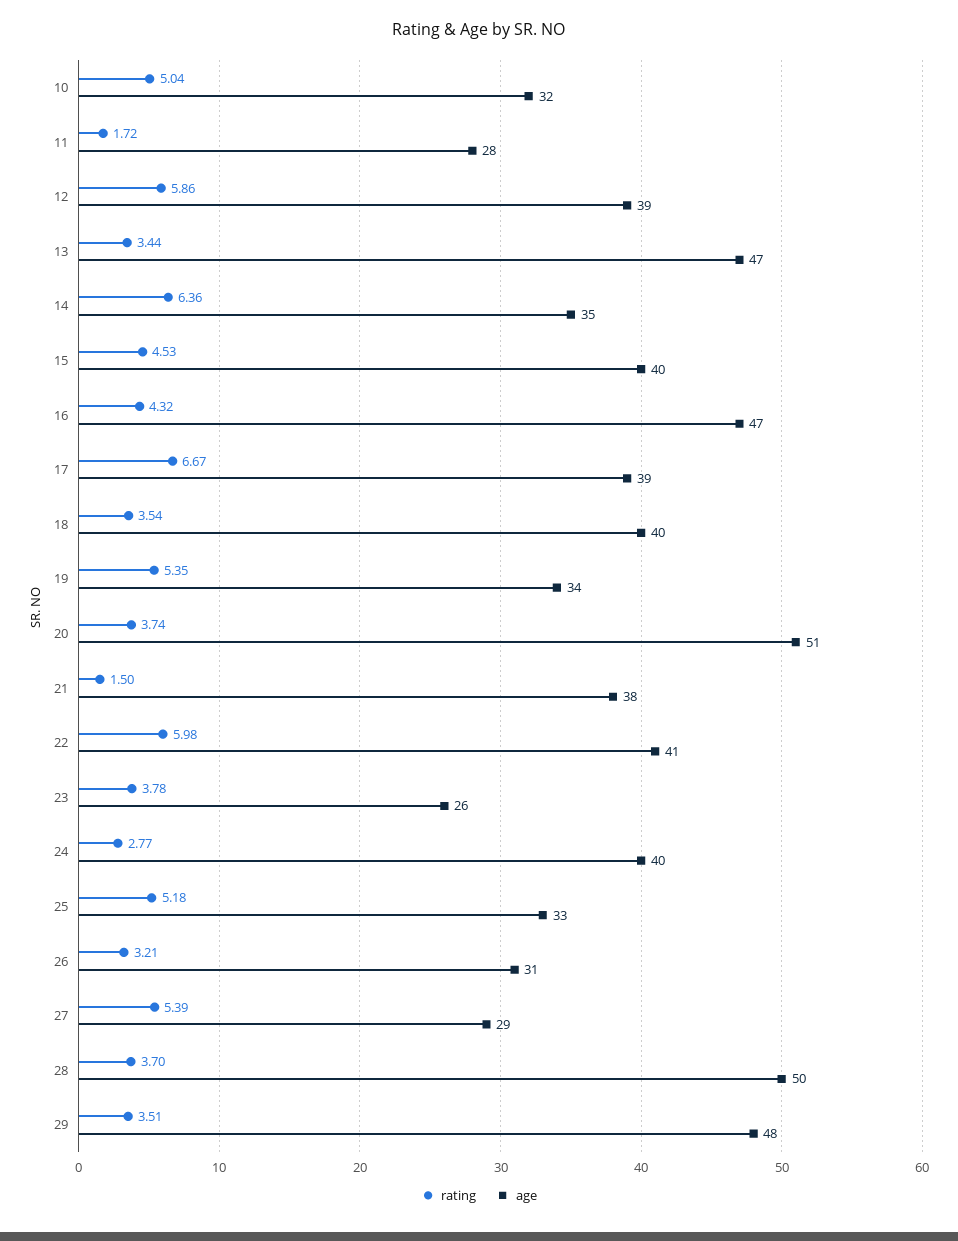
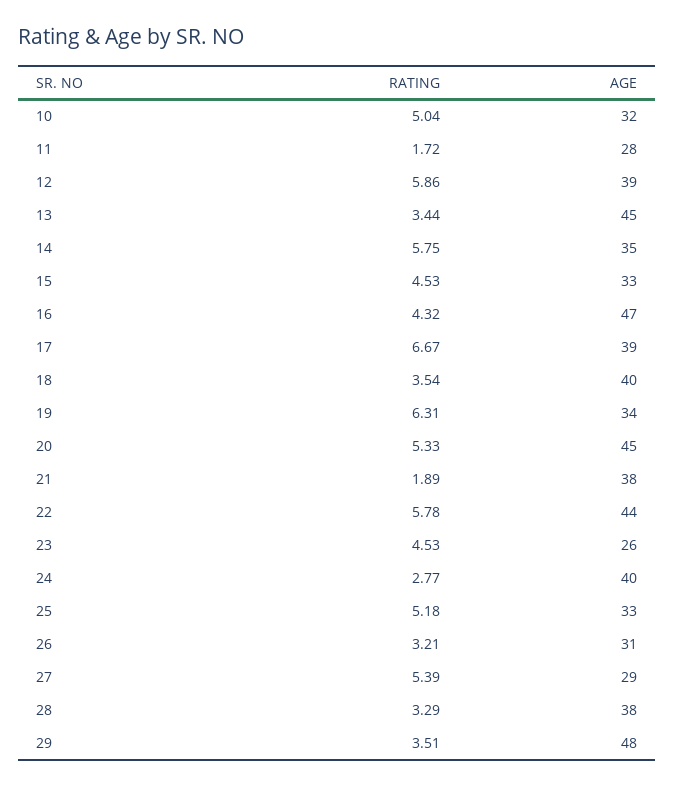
  {
    "rating": {
      "10": 5.04,
      "11": 1.72,
      "12": 5.86,
      "13": 3.44,
-     "14": 6.36,
+     "14": 5.75,
      "15": 4.53,
      "16": 4.32,
      "17": 6.67,
      "18": 3.54,
-     "19": 5.35,
+     "19": 6.31,
-     "20": 3.74,
+     "20": 5.33,
-     "21": 1.5,
+     "21": 1.89,
-     "22": 5.98,
+     "22": 5.78,
-     "23": 3.78,
+     "23": 4.53,
      "24": 2.77,
      "25": 5.18,
      "26": 3.21,
      "27": 5.39,
-     "28": 3.7,
+     "28": 3.29,
      "29": 3.51
    },
    "age": {
      "10": 32,
      "11": 28,
      "12": 39,
-     "13": 47,
+     "13": 45,
      "14": 35,
-     "15": 40,
+     "15": 33,
      "16": 47,
      "17": 39,
      "18": 40,
      "19": 34,
-     "20": 51,
+     "20": 45,
      "21": 38,
-     "22": 41,
+     "22": 44,
      "23": 26,
      "24": 40,
      "25": 33,
      "26": 31,
      "27": 29,
-     "28": 50,
+     "28": 38,
      "29": 48
    }
  }

